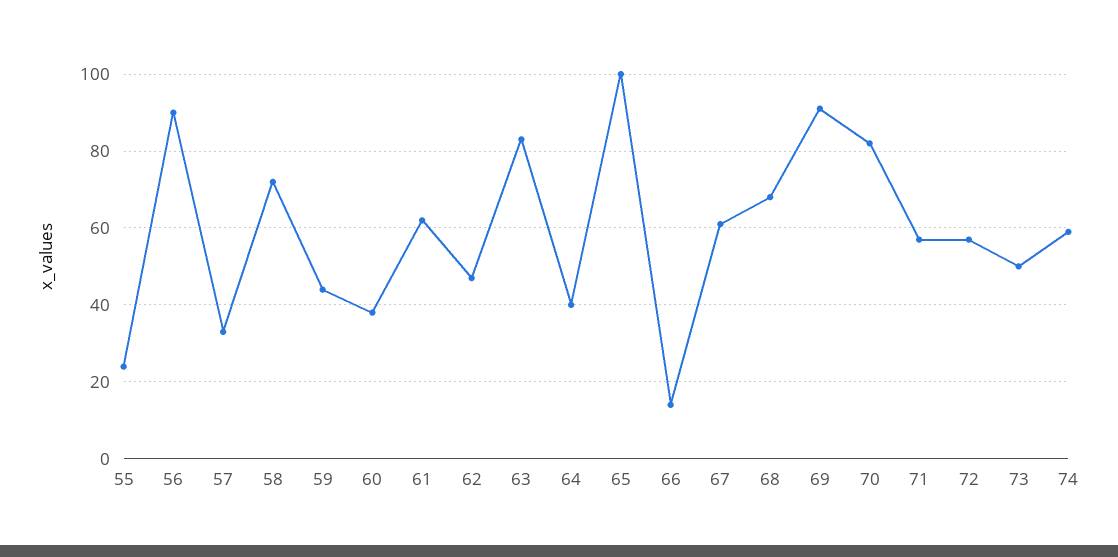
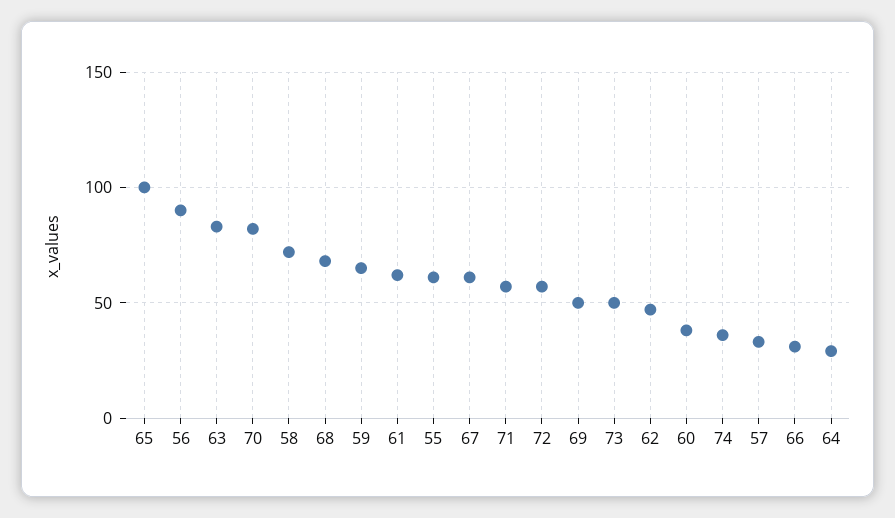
  {
-   "55": 25,
+   "55": 60,
    "56": 90,
    "57": 35,
    "58": 70,
-   "59": 45,
+   "59": 65,
    "60": 40,
    "61": 60,
    "62": 45,
    "63": 85,
-   "64": 40,
+   "64": 30,
    "65": 100,
-   "66": 15,
+   "66": 30,
    "67": 60,
    "68": 70,
-   "69": 90,
+   "69": 50,
    "70": 80,
    "71": 55,
    "72": 55,
    "73": 50,
-   "74": 60
+   "74": 35
  }

